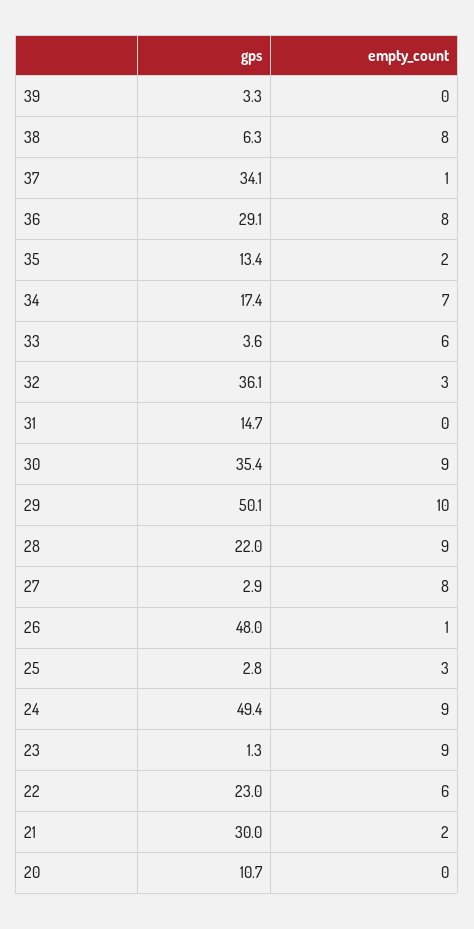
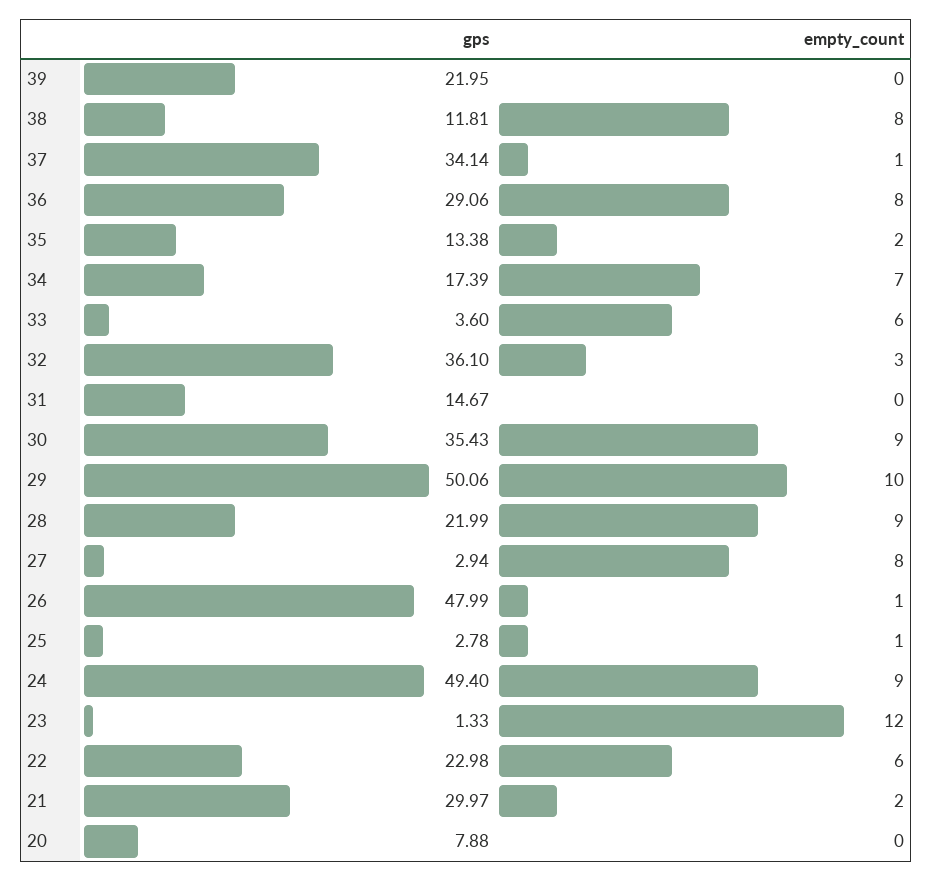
  {
    "gps": {
-     "39": 3.3,
+     "39": 21.95,
-     "38": 6.3,
+     "38": 11.81,
      "37": 34.14,
      "36": 29.06,
      "35": 13.38,
      "34": 17.39,
      "33": 3.6,
      "32": 36.1,
      "31": 14.67,
      "30": 35.43,
      "29": 50.06,
      "28": 21.99,
      "27": 2.94,
      "26": 47.99,
      "25": 2.78,
      "24": 49.4,
      "23": 1.33,
      "22": 22.98,
      "21": 29.97,
-     "20": 10.7
+     "20": 7.88
    },
    "empty_count": {
      "39": 0,
      "38": 8,
      "37": 1,
      "36": 8,
      "35": 2,
      "34": 7,
      "33": 6,
      "32": 3,
      "31": 0,
      "30": 9,
      "29": 10,
      "28": 9,
      "27": 8,
      "26": 1,
-     "25": 3,
+     "25": 1,
      "24": 9,
-     "23": 9,
+     "23": 12,
      "22": 6,
      "21": 2,
      "20": 0
    }
  }

